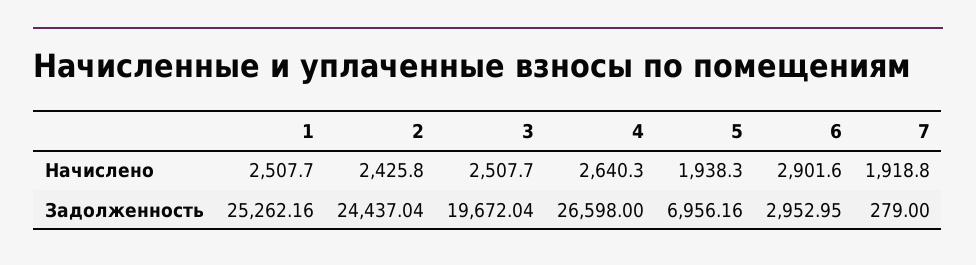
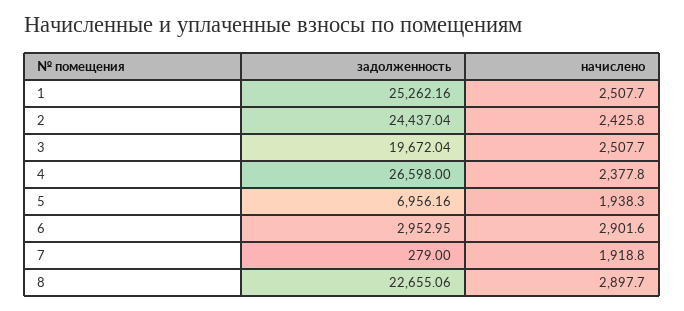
  {
    "1": {
      "Начислено": 2507.7,
      "Задолженность": 25262.16
    },
    "2": {
      "Начислено": 2425.8,
      "Задолженность": 24437.04
    },
    "3": {
      "Начислено": 2507.7,
      "Задолженность": 19672.04
    },
    "4": {
-     "Начислено": 2640.3,
+     "Начислено": 2377.8,
      "Задолженность": 26598
    },
    "5": {
      "Начислено": 1938.3,
      "Задолженность": 6956.16
    },
    "6": {
      "Начислено": 2901.6,
      "Задолженность": 2952.95
    },
    "7": {
      "Начислено": 1918.8,
      "Задолженность": 279
-   }
+   },
+   "8": {
+     "Задолженность": 22655.06,
+     "Начислено": 2897.7
+   }
  }

